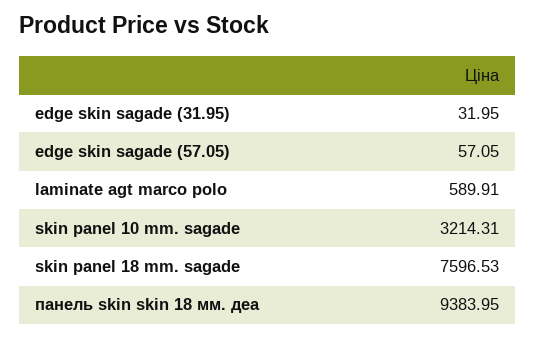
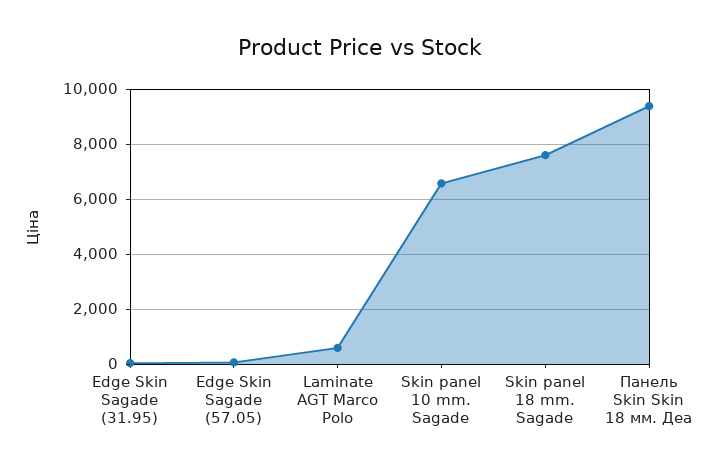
  {
    "edge skin sagade (31.95)": 31.95,
    "edge skin sagade (57.05)": 57.05,
    "laminate agt marco polo": 589.91,
-   "skin panel 10 mm. sagade": 3214.31,
+   "skin panel 10 mm. sagade": 6500,
    "skin panel 18 mm. sagade": 7596.53,
    "панель skin skin 18 мм. деа": 9383.95
  }

